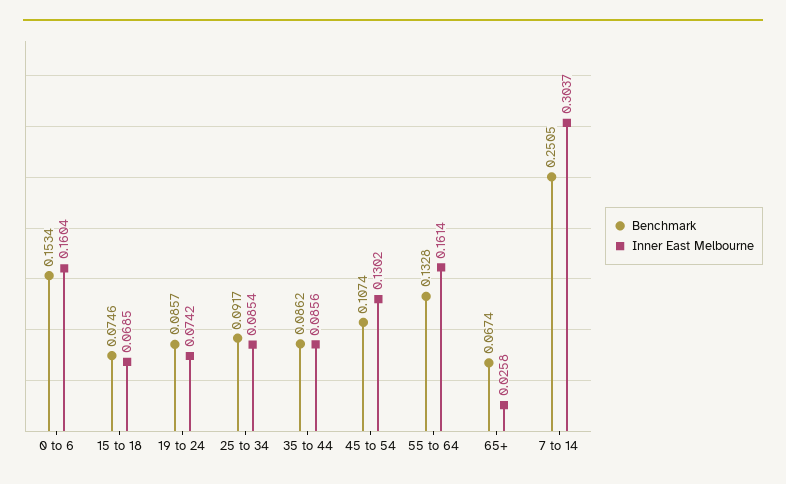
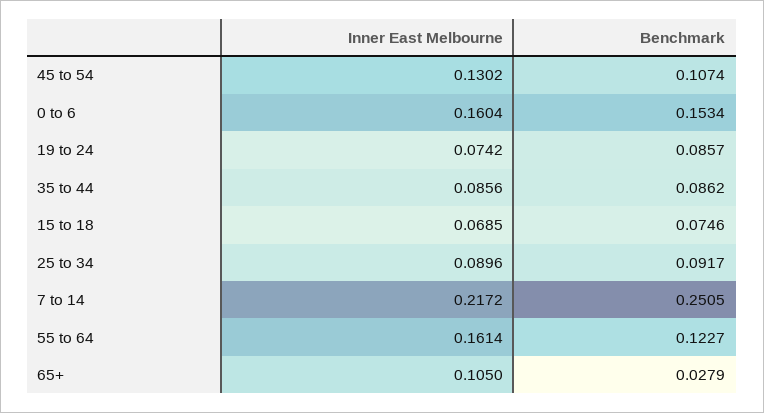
  {
    "Benchmark": {
      "0 to 6": 0.1534,
      "15 to 18": 0.0746,
      "19 to 24": 0.0857,
      "25 to 34": 0.0917,
      "35 to 44": 0.0862,
      "45 to 54": 0.1074,
-     "55 to 64": 0.1328,
+     "55 to 64": 0.1227,
-     "65+": 0.0674,
+     "65+": 0.0279,
      "7 to 14": 0.2505
    },
    "Inner East Melbourne": {
      "0 to 6": 0.1604,
      "15 to 18": 0.0685,
      "19 to 24": 0.0742,
-     "25 to 34": 0.0854,
+     "25 to 34": 0.0896,
      "35 to 44": 0.0856,
      "45 to 54": 0.1302,
      "55 to 64": 0.1614,
-     "65+": 0.0258,
+     "65+": 0.105,
-     "7 to 14": 0.3037
+     "7 to 14": 0.2172
    }
  }

